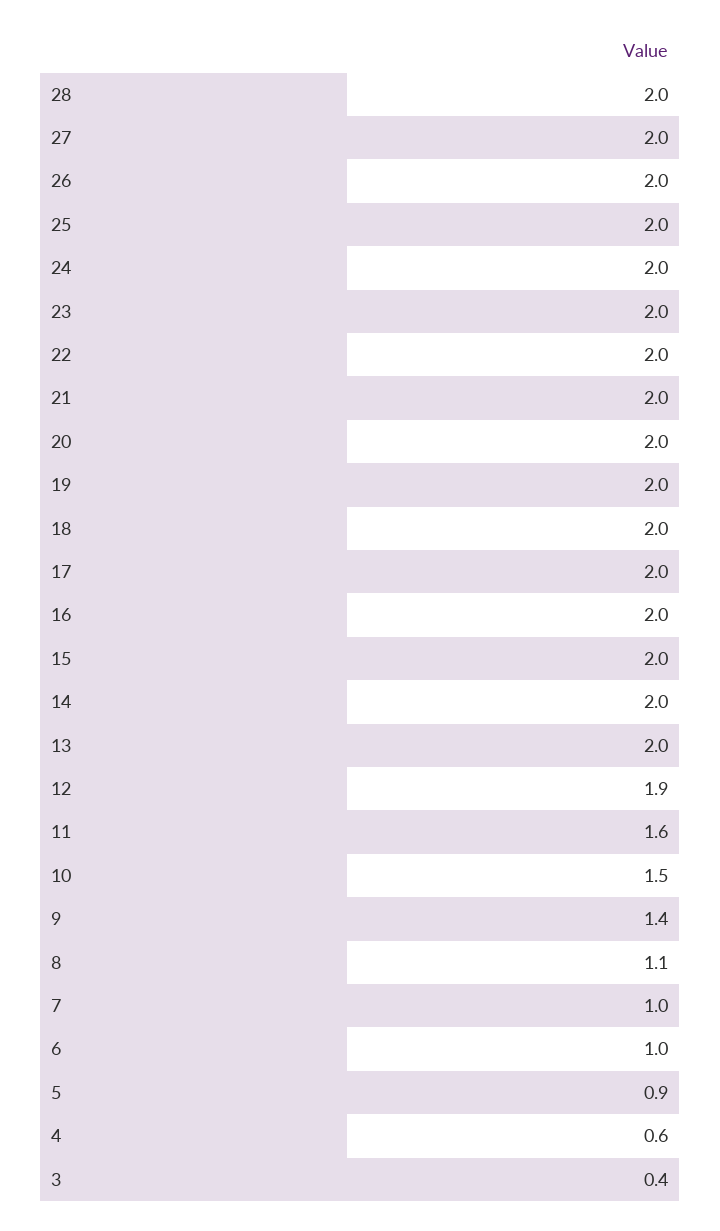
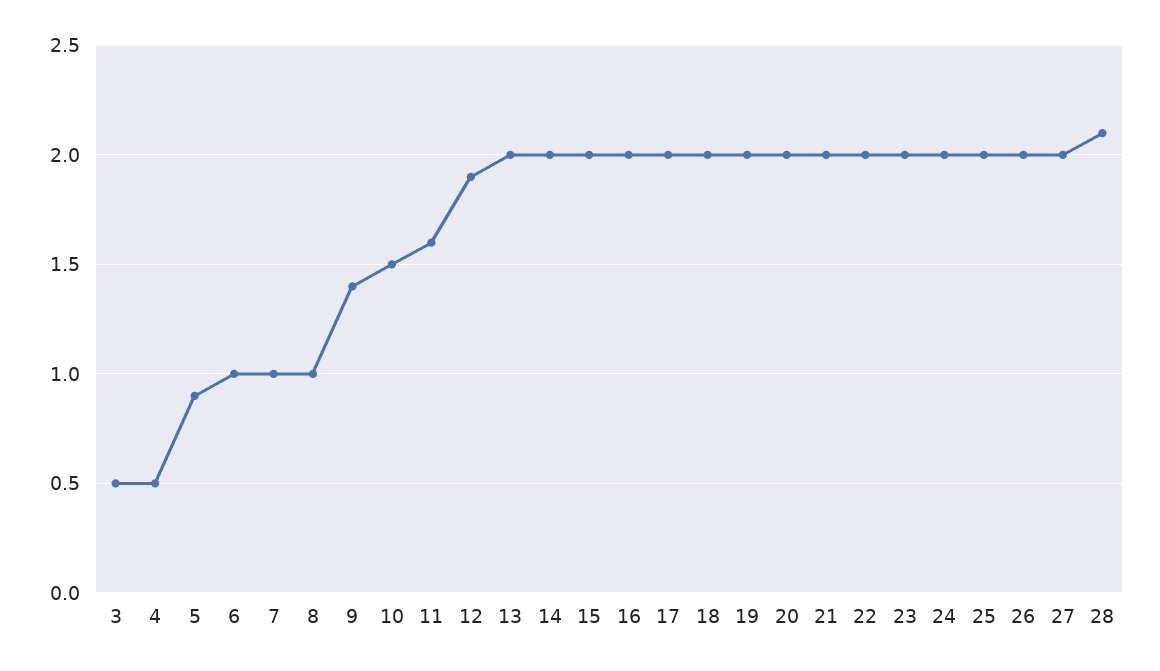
  {
-   "28": 2,
+   "28": 2.1,
    "27": 2,
    "26": 2,
    "25": 2,
    "24": 2,
    "23": 2,
    "22": 2,
    "21": 2,
    "20": 2,
    "19": 2,
    "18": 2,
    "17": 2,
    "16": 2,
    "15": 2,
    "14": 2,
    "13": 2,
    "12": 1.9,
    "11": 1.6,
    "10": 1.5,
    "9": 1.4,
-   "8": 1.1,
+   "8": 1,
    "7": 1,
    "6": 1,
    "5": 0.9,
-   "4": 0.6,
+   "4": 0.5,
-   "3": 0.4
+   "3": 0.5
  }

